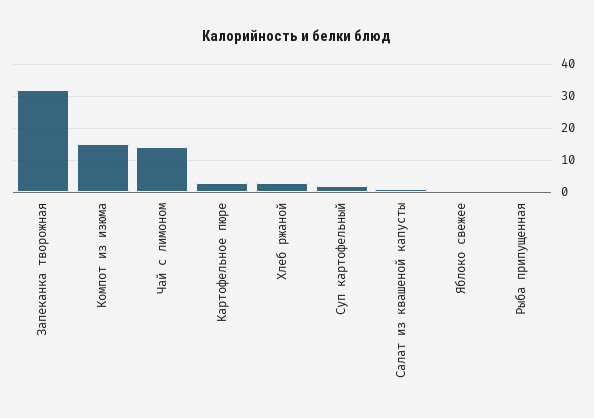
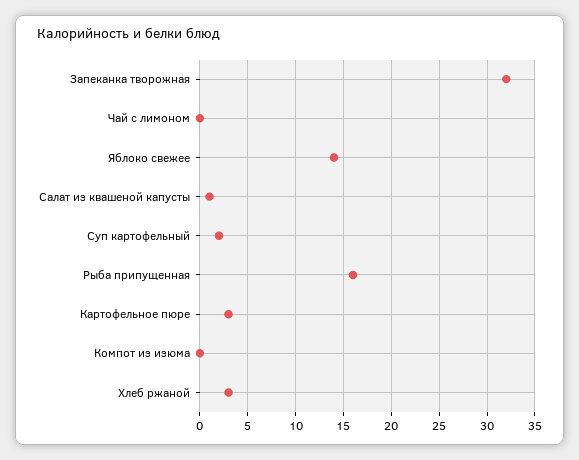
  {
    "Запеканка творожная": 32,
-   "Компот из изюма": 15,
+   "Компот из изюма": 0,
-   "Чай с лимоном": 15,
+   "Чай с лимоном": 0,
    "Картофельное пюре": 3,
    "Хлеб ржаной": 3,
    "Суп картофельный": 2,
    "Салат из квашеной капусты": 1,
-   "Яблоко свежее": 0,
+   "Яблоко свежее": 14,
-   "Рыба припущенная": 0
+   "Рыба припущенная": 16
  }

